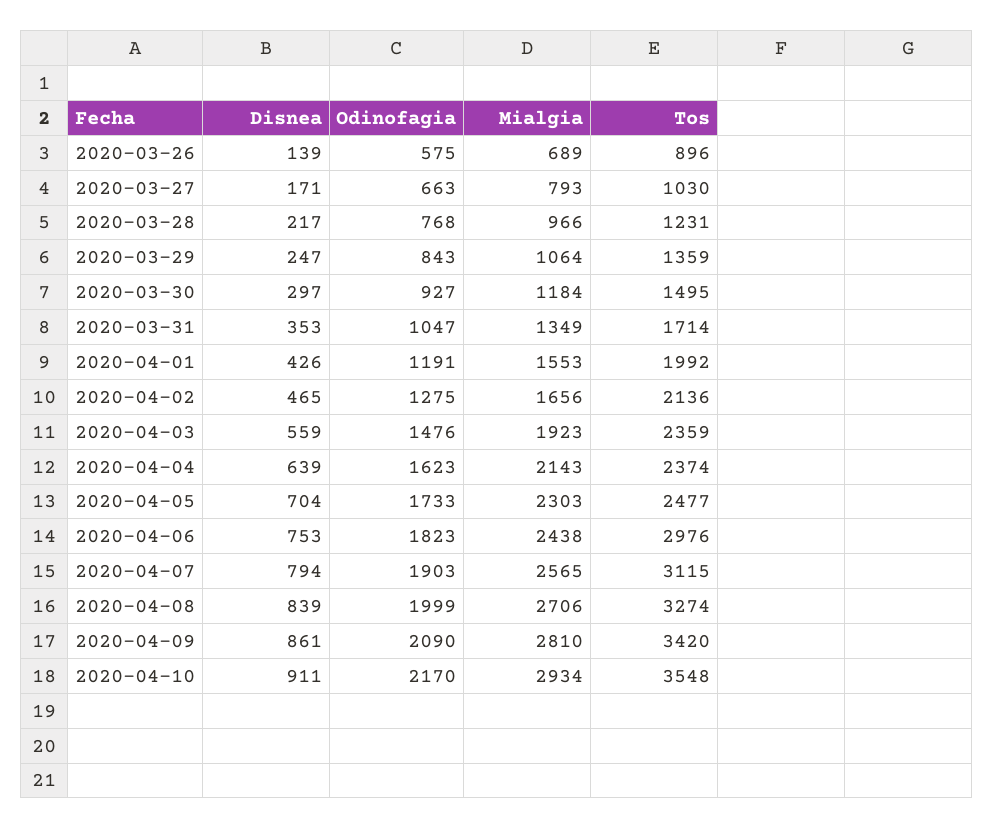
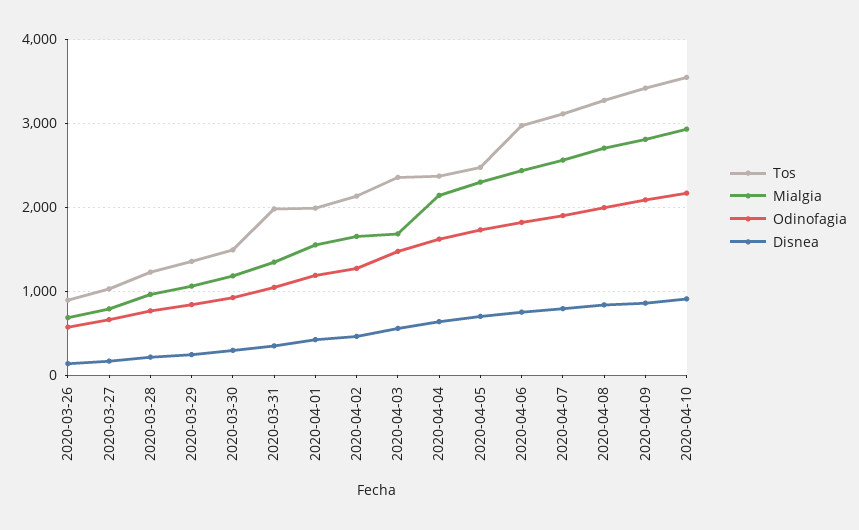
  {
    "Disnea": {
      "2020-03-26": 139,
      "2020-03-27": 171,
      "2020-03-28": 217,
      "2020-03-29": 247,
      "2020-03-30": 297,
      "2020-03-31": 353,
      "2020-04-01": 426,
      "2020-04-02": 465,
      "2020-04-03": 559,
      "2020-04-04": 639,
      "2020-04-05": 704,
      "2020-04-06": 753,
      "2020-04-07": 794,
      "2020-04-08": 839,
      "2020-04-09": 861,
      "2020-04-10": 911
    },
    "Odinofagia": {
      "2020-03-26": 575,
      "2020-03-27": 663,
      "2020-03-28": 768,
      "2020-03-29": 843,
      "2020-03-30": 927,
      "2020-03-31": 1047,
      "2020-04-01": 1191,
      "2020-04-02": 1275,
      "2020-04-03": 1476,
      "2020-04-04": 1623,
      "2020-04-05": 1733,
      "2020-04-06": 1823,
      "2020-04-07": 1903,
      "2020-04-08": 1999,
      "2020-04-09": 2090,
      "2020-04-10": 2170
    },
    "Mialgia": {
      "2020-03-26": 689,
      "2020-03-27": 793,
      "2020-03-28": 966,
      "2020-03-29": 1064,
      "2020-03-30": 1184,
      "2020-03-31": 1349,
      "2020-04-01": 1553,
      "2020-04-02": 1656,
-     "2020-04-03": 1923,
+     "2020-04-03": 1700,
      "2020-04-04": 2143,
      "2020-04-05": 2303,
      "2020-04-06": 2438,
      "2020-04-07": 2565,
      "2020-04-08": 2706,
      "2020-04-09": 2810,
      "2020-04-10": 2934
    },
    "Tos": {
      "2020-03-26": 896,
      "2020-03-27": 1030,
      "2020-03-28": 1231,
      "2020-03-29": 1359,
      "2020-03-30": 1495,
-     "2020-03-31": 1714,
+     "2020-03-31": 2000,
      "2020-04-01": 1992,
      "2020-04-02": 2136,
      "2020-04-03": 2359,
      "2020-04-04": 2374,
      "2020-04-05": 2477,
      "2020-04-06": 2976,
      "2020-04-07": 3115,
      "2020-04-08": 3274,
      "2020-04-09": 3420,
      "2020-04-10": 3548
    }
  }

